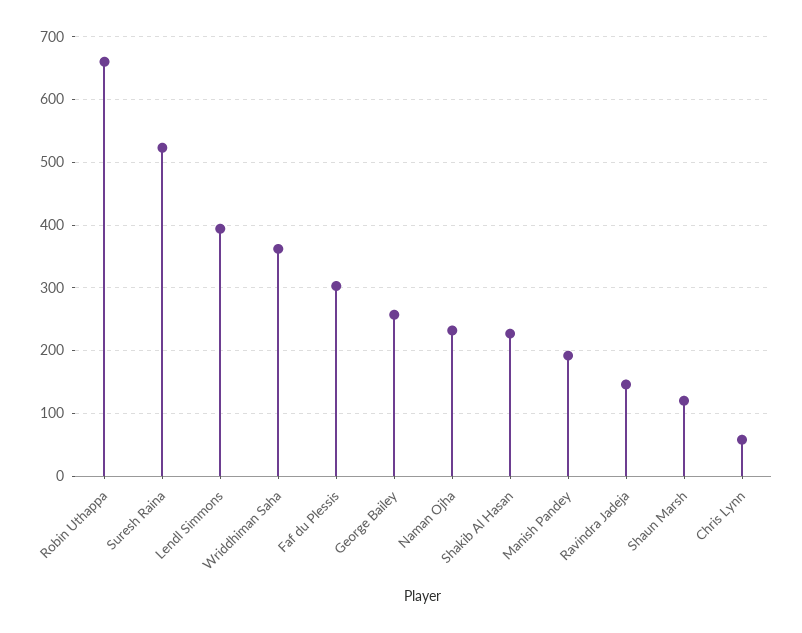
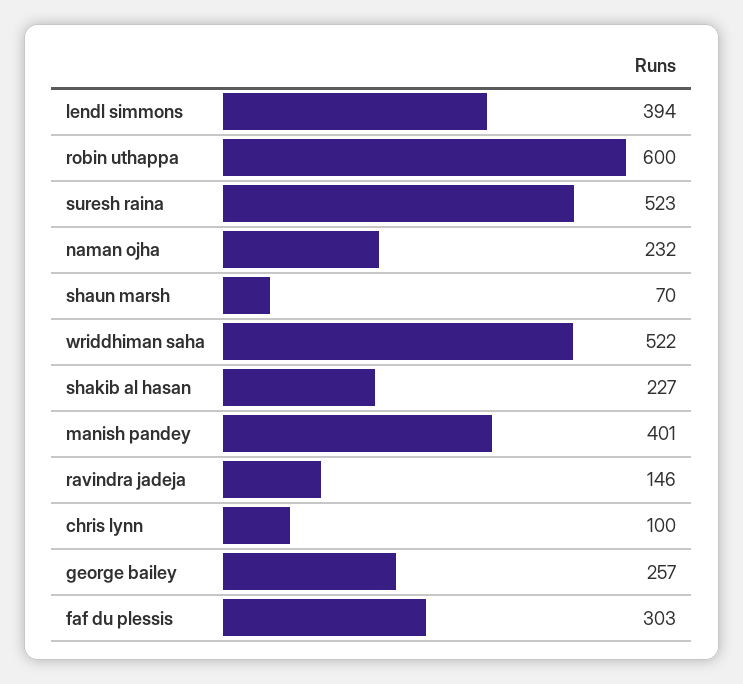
  {
-   "Robin Uthappa": 660,
+   "Robin Uthappa": 600,
    "Suresh Raina": 523,
    "Lendl Simmons": 394,
-   "Wriddhiman Saha": 360,
+   "Wriddhiman Saha": 522,
    "Faf du Plessis": 303,
    "George Bailey": 257,
    "Naman Ojha": 232,
    "Shakib Al Hasan": 227,
-   "Manish Pandey": 190,
+   "Manish Pandey": 401,
    "Ravindra Jadeja": 146,
-   "Shaun Marsh": 120,
+   "Shaun Marsh": 70,
-   "Chris Lynn": 60
+   "Chris Lynn": 100
  }

